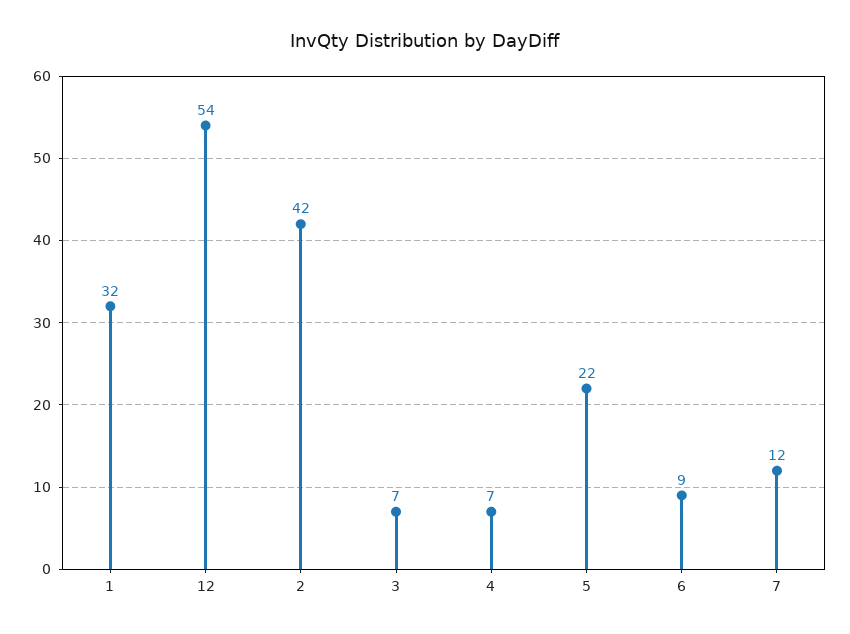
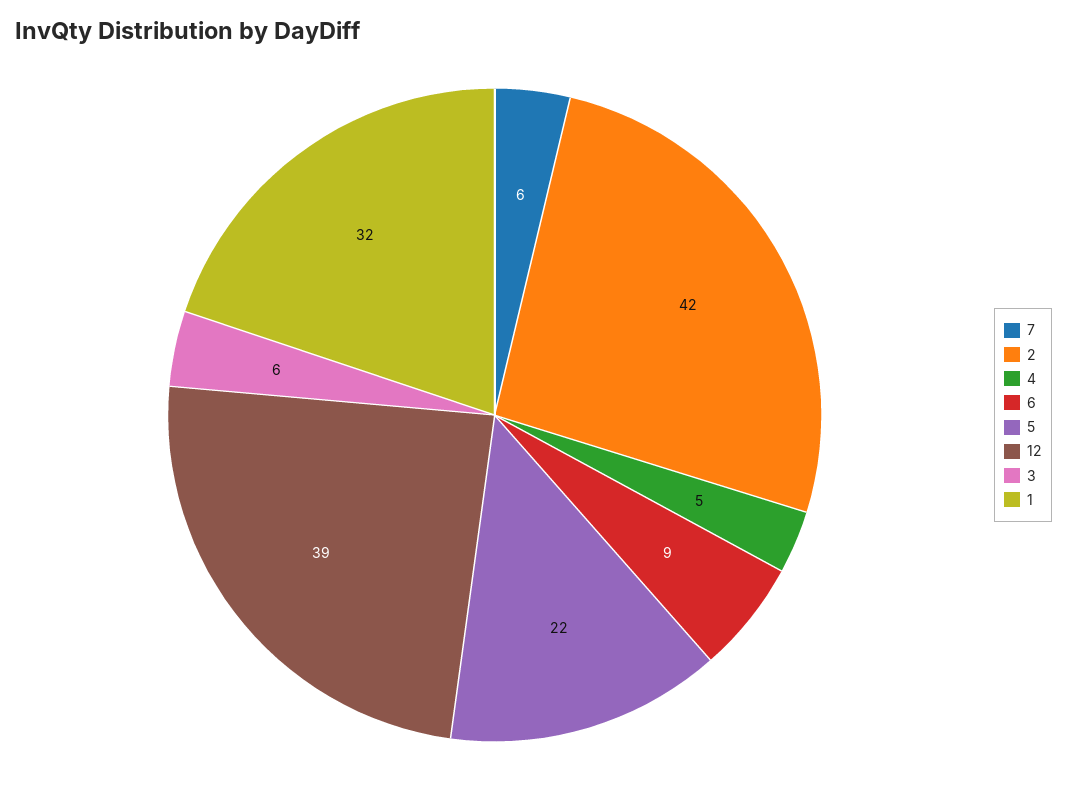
  {
    "1": 32,
-   "12": 54,
+   "12": 39,
    "2": 42,
-   "3": 7,
+   "3": 6,
-   "4": 7,
+   "4": 5,
    "5": 22,
    "6": 9,
-   "7": 12
+   "7": 6
  }

